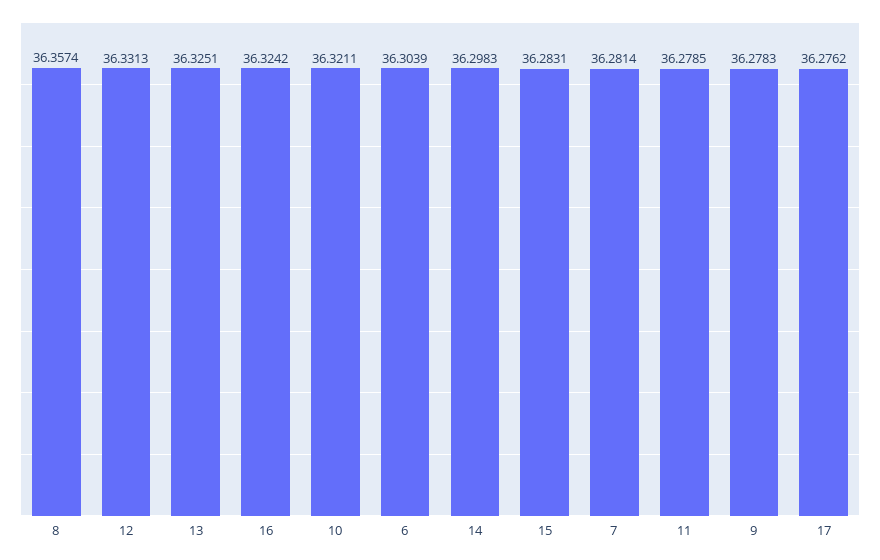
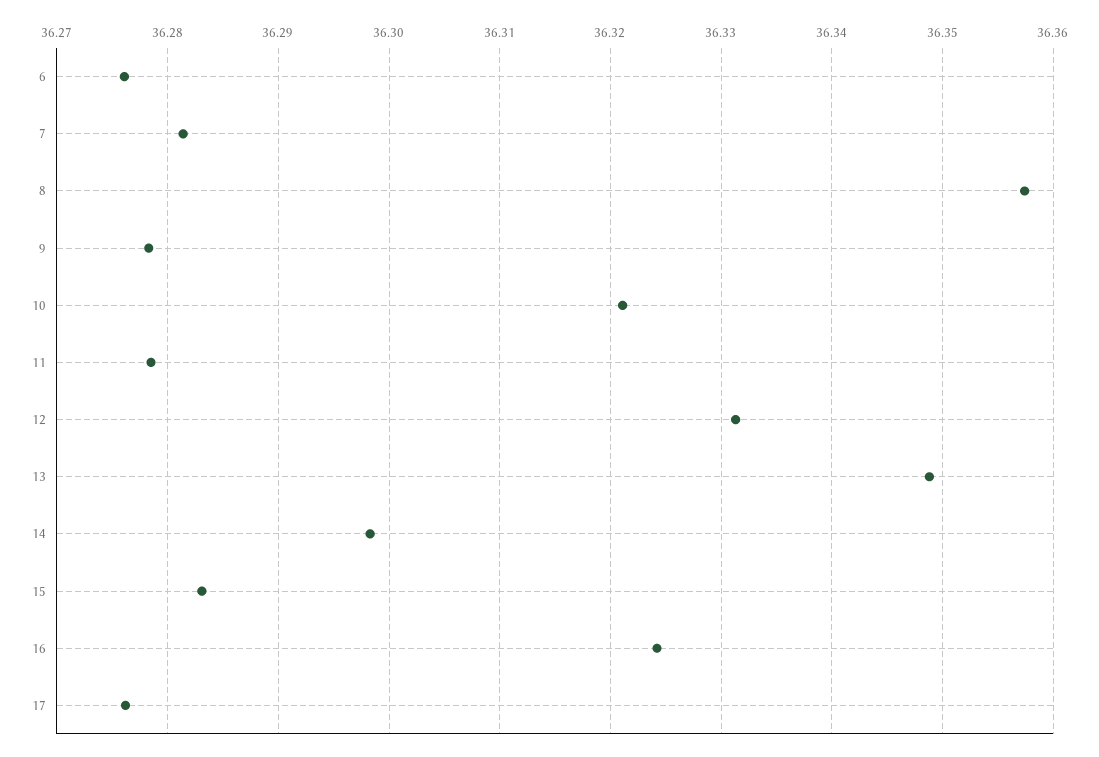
  {
    "8": 36.3574,
    "12": 36.3313,
-   "13": 36.3251,
+   "13": 36.349,
    "16": 36.3242,
    "10": 36.3211,
-   "6": 36.3039,
+   "6": 36.276,
    "14": 36.2983,
    "15": 36.2831,
    "7": 36.2814,
    "11": 36.2785,
    "9": 36.2783,
    "17": 36.2762
  }

